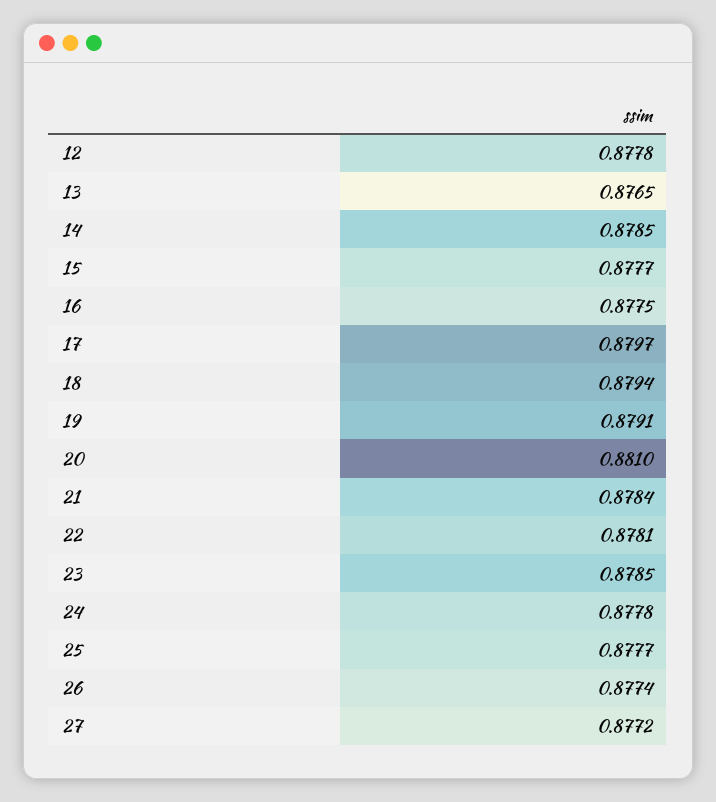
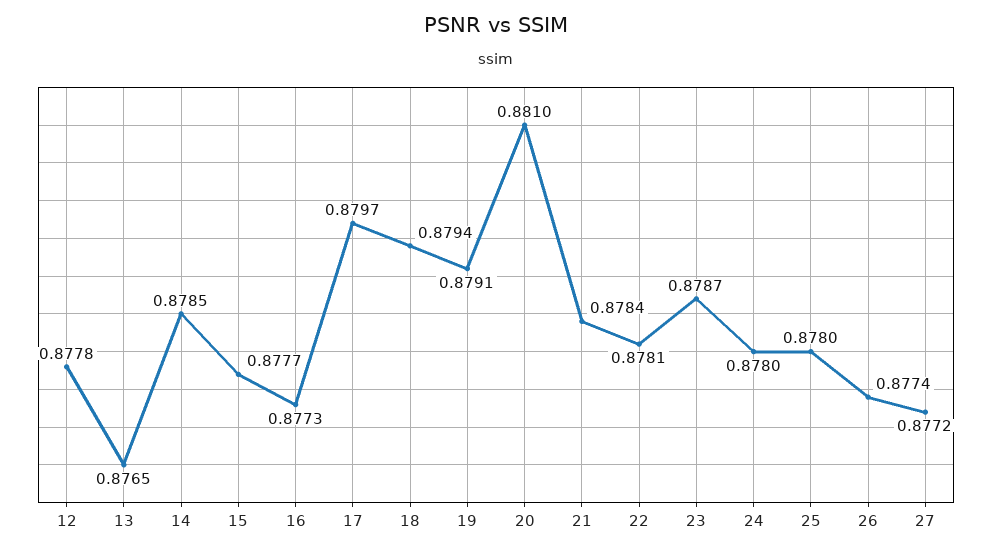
  {
    "12": 0.8778,
    "13": 0.8765,
    "14": 0.8785,
    "15": 0.8777,
-   "16": 0.8775,
+   "16": 0.8773,
    "17": 0.8797,
    "18": 0.8794,
    "19": 0.8791,
    "20": 0.881,
    "21": 0.8784,
    "22": 0.8781,
-   "23": 0.8785,
+   "23": 0.8787,
-   "24": 0.8778,
+   "24": 0.878,
-   "25": 0.8777,
+   "25": 0.878,
    "26": 0.8774,
    "27": 0.8772
  }

